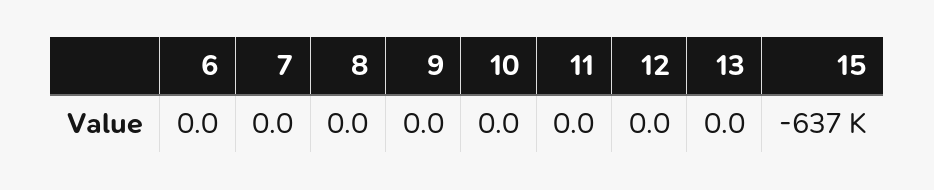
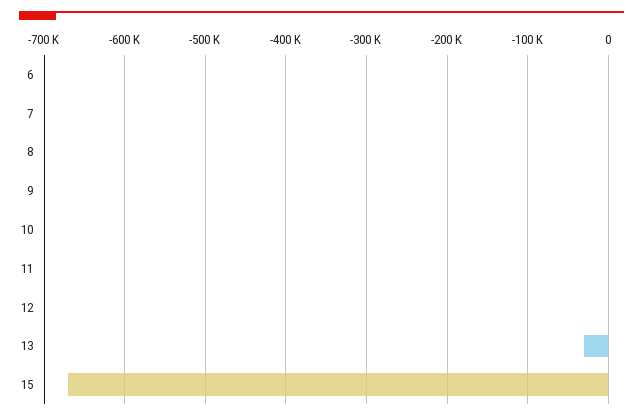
  {
    "6": 0,
    "7": 0,
    "8": 0,
    "9": 0,
    "10": 0,
    "11": 0,
    "12": 0,
-   "13": 0,
+   "13": -30000,
-   "15": -637000
+   "15": -670000
  }

